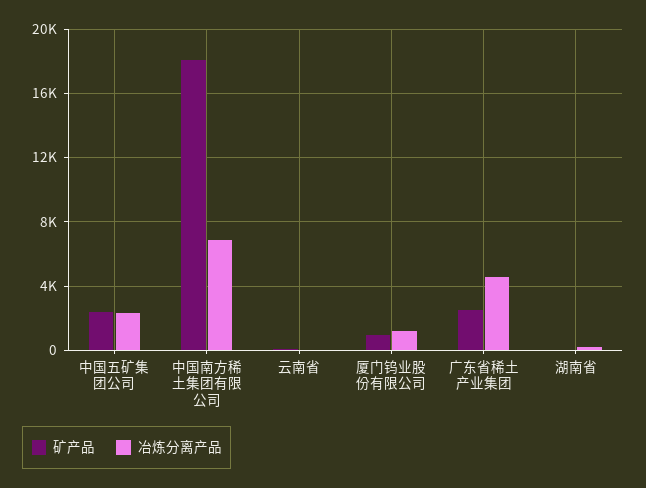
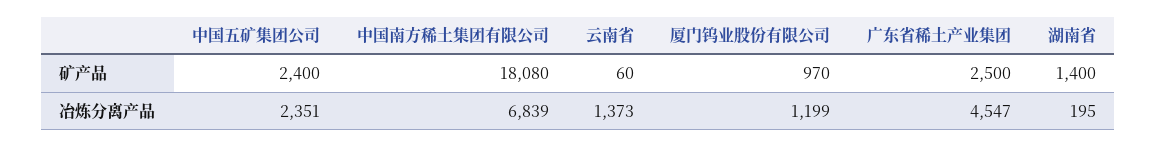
  {
    "矿产品": {
      "中国五矿集团公司": 2400,
      "中国南方稀土集团有限公司": 18080,
      "云南省": 60,
      "厦门钨业股份有限公司": 970,
      "广东省稀土产业集团": 2500,
-     "湖南省": 0
+     "湖南省": 1400
    },
    "冶炼分离产品": {
      "中国五矿集团公司": 2351,
      "中国南方稀土集团有限公司": 6839,
-     "云南省": 0,
+     "云南省": 1373,
      "厦门钨业股份有限公司": 1199,
      "广东省稀土产业集团": 4547,
      "湖南省": 195
    }
  }

